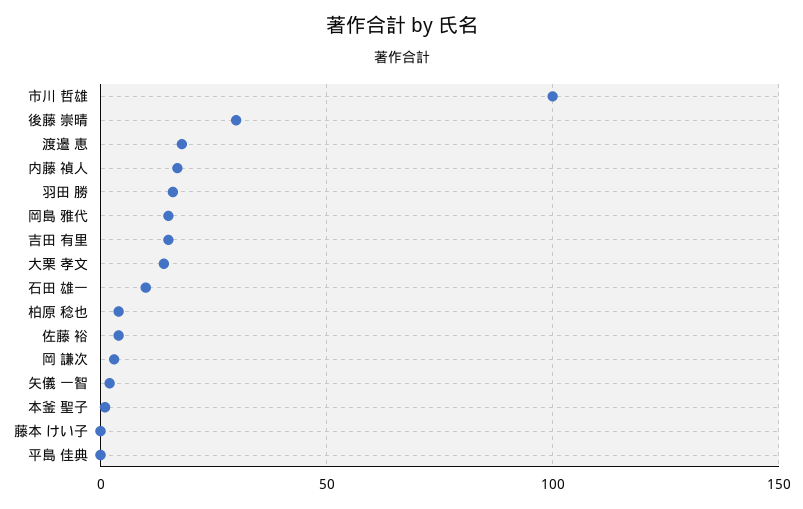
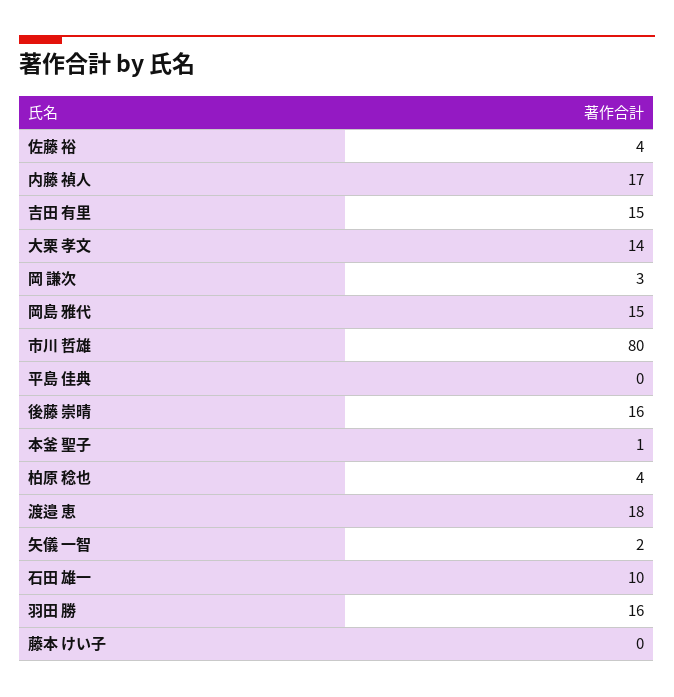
  {
-   "市川 哲雄": 100,
+   "市川 哲雄": 80,
-   "後藤 崇晴": 30,
+   "後藤 崇晴": 16,
    "渡邉 恵": 18,
    "内藤 禎人": 17,
    "羽田 勝": 16,
    "岡島 雅代": 15,
    "吉田 有里": 15,
    "大栗 孝文": 14,
    "石田 雄一": 10,
    "柏原 稔也": 4,
    "佐藤 裕": 4,
    "岡 謙次": 3,
    "矢儀 一智": 2,
    "本釜 聖子": 1,
    "藤本 けい子": 0,
    "平島 佳典": 0
  }

